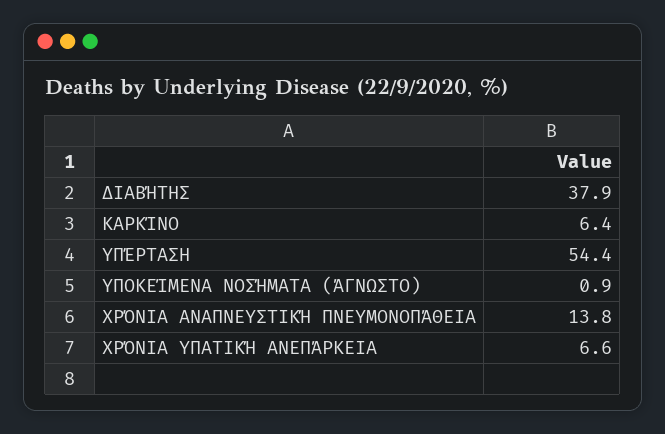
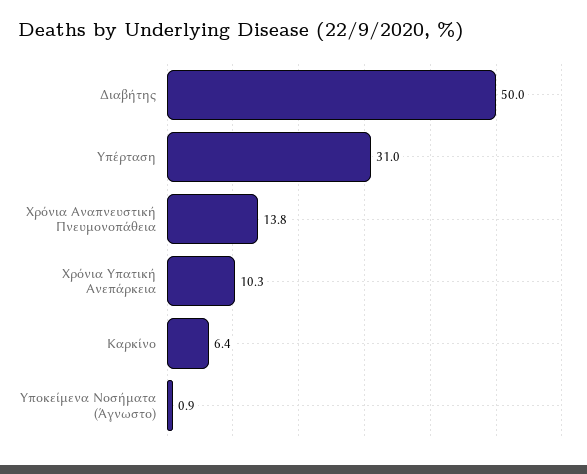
  {
-   "ΔΙΑΒΉΤΗΣ": 37.9,
+   "ΔΙΑΒΉΤΗΣ": 50,
    "ΚΑΡΚΊΝΟ": 6.4,
-   "ΥΠΈΡΤΑΣΗ": 54.4,
+   "ΥΠΈΡΤΑΣΗ": 31,
    "ΥΠΟΚΕΊΜΕΝΑ ΝΟΣΉΜΑΤΑ (ΆΓΝΩΣΤΟ)": 0.9,
    "ΧΡΌΝΙΑ ΑΝΑΠΝΕΥΣΤΙΚΉ ΠΝΕΥΜΟΝΟΠΆΘΕΙΑ": 13.8,
-   "ΧΡΌΝΙΑ ΥΠΑΤΙΚΉ ΑΝΕΠΆΡΚΕΙΑ": 6.6
+   "ΧΡΌΝΙΑ ΥΠΑΤΙΚΉ ΑΝΕΠΆΡΚΕΙΑ": 10.3
  }

